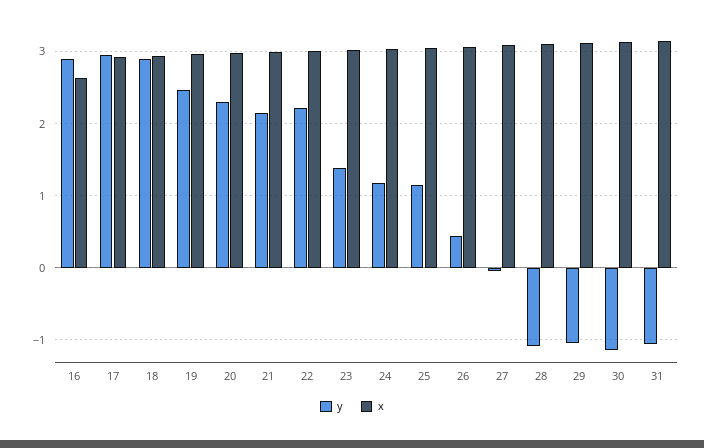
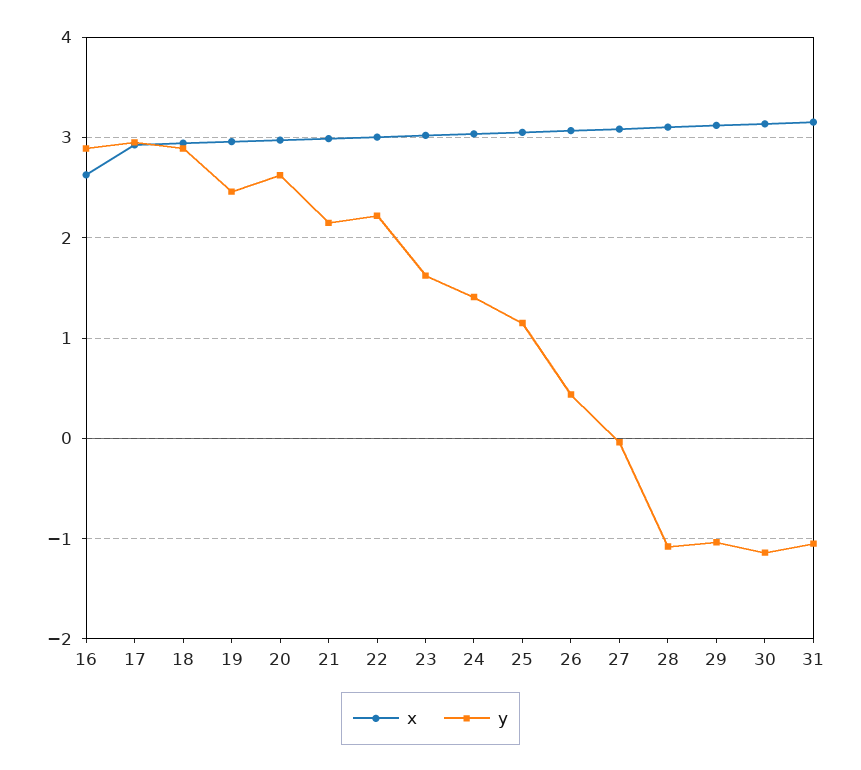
  {
    "y": {
      "16": 2.9,
      "17": 3,
      "18": 2.9,
      "19": 2.5,
-     "20": 2.3,
+     "20": 2.6,
      "21": 2.1,
      "22": 2.2,
-     "23": 1.4,
+     "23": 1.6,
-     "24": 1.2,
+     "24": 1.4,
      "25": 1.1,
      "26": 0.4,
      "27": 0,
      "28": -1.1,
      "29": -1,
      "30": -1.1,
      "31": -1.1
    },
    "x": {
      "16": 2.6,
      "17": 2.9,
      "18": 2.9,
      "19": 3,
      "20": 3,
      "21": 3,
      "22": 3,
      "23": 3,
      "24": 3,
      "25": 3.1,
      "26": 3.1,
      "27": 3.1,
      "28": 3.1,
      "29": 3.1,
      "30": 3.1,
      "31": 3.2
    }
  }

